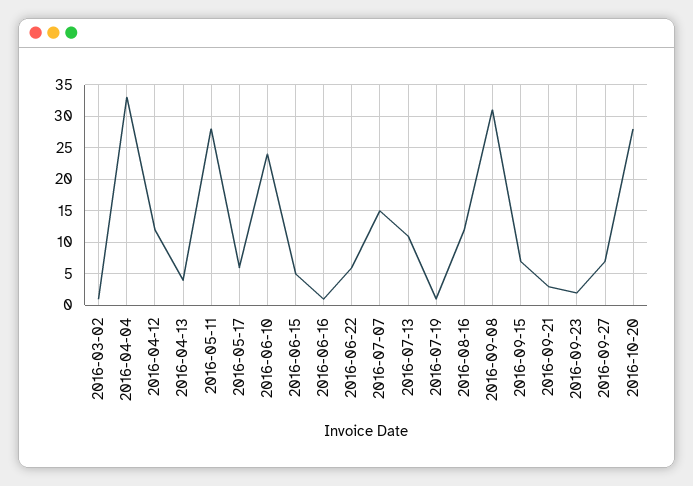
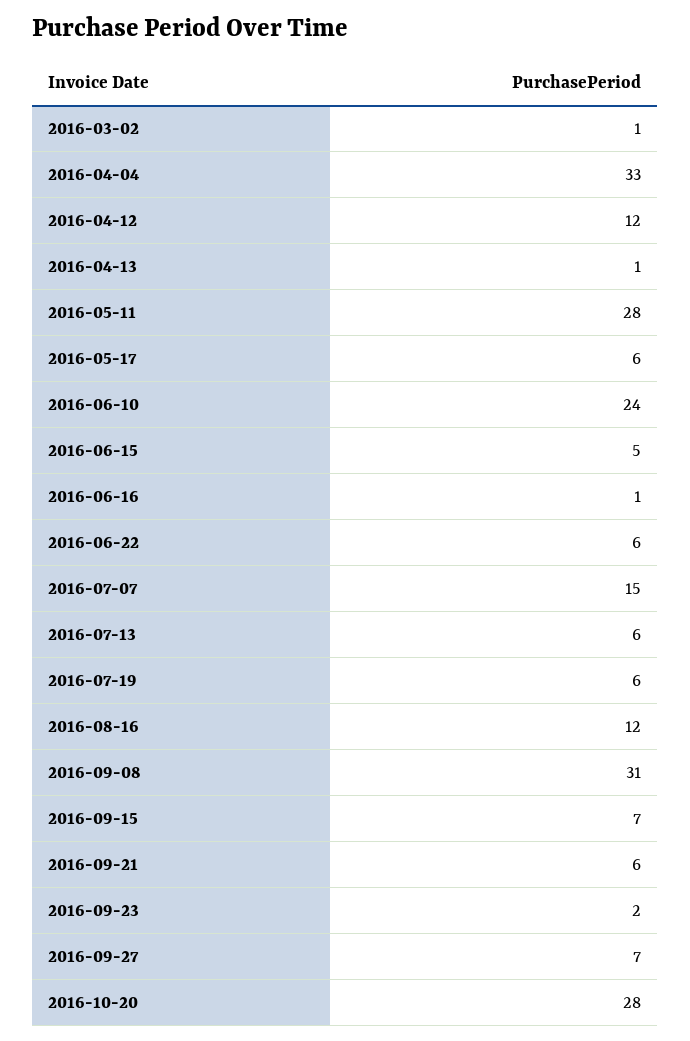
  {
    "2016-03-02": 1,
    "2016-04-04": 33,
    "2016-04-12": 12,
-   "2016-04-13": 4,
+   "2016-04-13": 1,
    "2016-05-11": 28,
    "2016-05-17": 6,
    "2016-06-10": 24,
    "2016-06-15": 5,
    "2016-06-16": 1,
    "2016-06-22": 6,
    "2016-07-07": 15,
-   "2016-07-13": 11,
+   "2016-07-13": 6,
-   "2016-07-19": 1,
+   "2016-07-19": 6,
    "2016-08-16": 12,
    "2016-09-08": 31,
    "2016-09-15": 7,
-   "2016-09-21": 3,
+   "2016-09-21": 6,
    "2016-09-23": 2,
    "2016-09-27": 7,
    "2016-10-20": 28
  }

